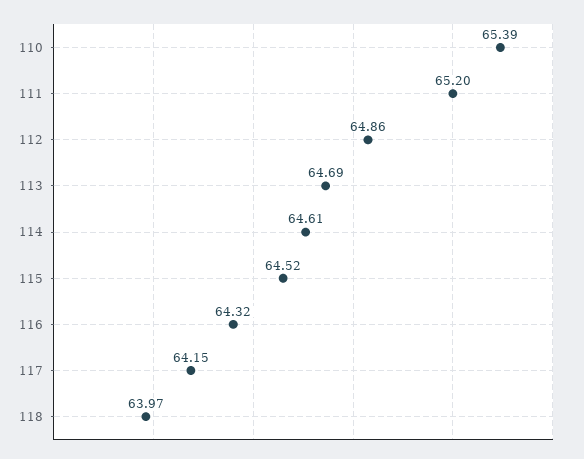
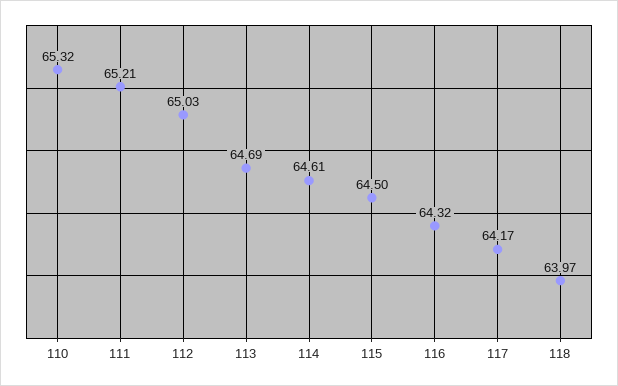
  {
-   "110": 65.39,
+   "110": 65.32,
-   "111": 65.2,
+   "111": 65.21,
-   "112": 64.86,
+   "112": 65.03,
    "113": 64.69,
    "114": 64.61,
-   "115": 64.52,
+   "115": 64.5,
    "116": 64.32,
-   "117": 64.15,
+   "117": 64.17,
    "118": 63.97
  }

